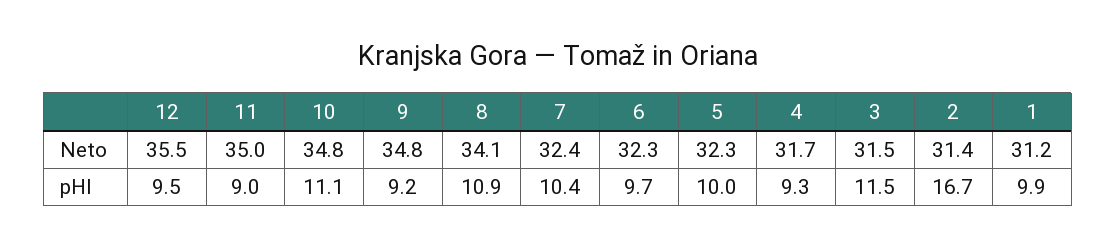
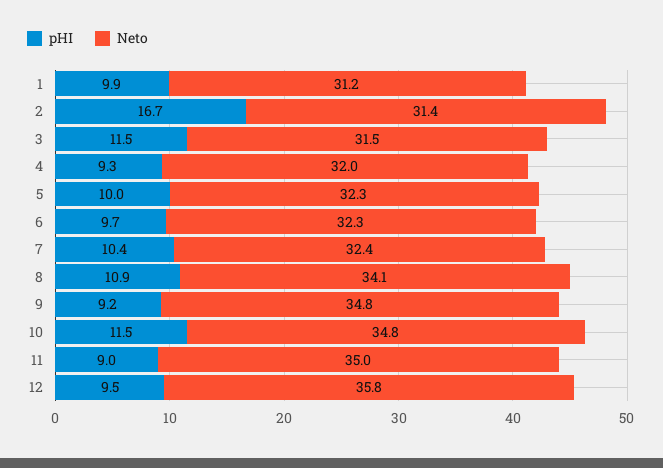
  {
    "Neto": {
-     "12": 35.5,
+     "12": 35.8,
      "11": 35,
      "10": 34.8,
      "9": 34.8,
      "8": 34.1,
      "7": 32.4,
      "6": 32.3,
      "5": 32.3,
-     "4": 31.7,
+     "4": 32,
      "3": 31.5,
      "2": 31.4,
      "1": 31.2
    },
    "pHI": {
      "12": 9.5,
      "11": 9,
-     "10": 11.1,
+     "10": 11.5,
      "9": 9.2,
      "8": 10.9,
      "7": 10.4,
      "6": 9.7,
      "5": 10,
      "4": 9.3,
      "3": 11.5,
      "2": 16.7,
      "1": 9.9
    }
  }

